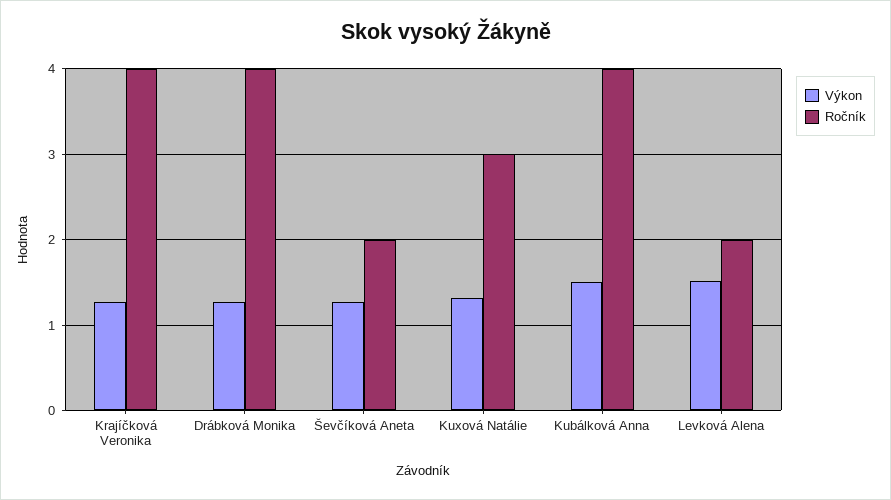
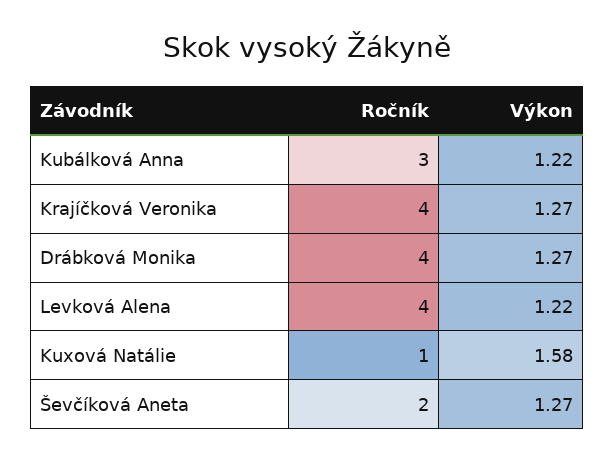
  {
    "Výkon": {
      "Krajíčková Veronika": 1.27,
      "Drábková Monika": 1.27,
      "Ševčíková Aneta": 1.27,
-     "Kuxová Natálie": 1.3,
+     "Kuxová Natálie": 1.58,
-     "Kubálková Anna": 1.5,
+     "Kubálková Anna": 1.22,
-     "Levková Alena": 1.5
+     "Levková Alena": 1.22
    },
    "Ročník": {
      "Krajíčková Veronika": 4,
      "Drábková Monika": 4,
      "Ševčíková Aneta": 2,
-     "Kuxová Natálie": 3,
+     "Kuxová Natálie": 1,
-     "Kubálková Anna": 4,
+     "Kubálková Anna": 3,
-     "Levková Alena": 2
+     "Levková Alena": 4
    }
  }

